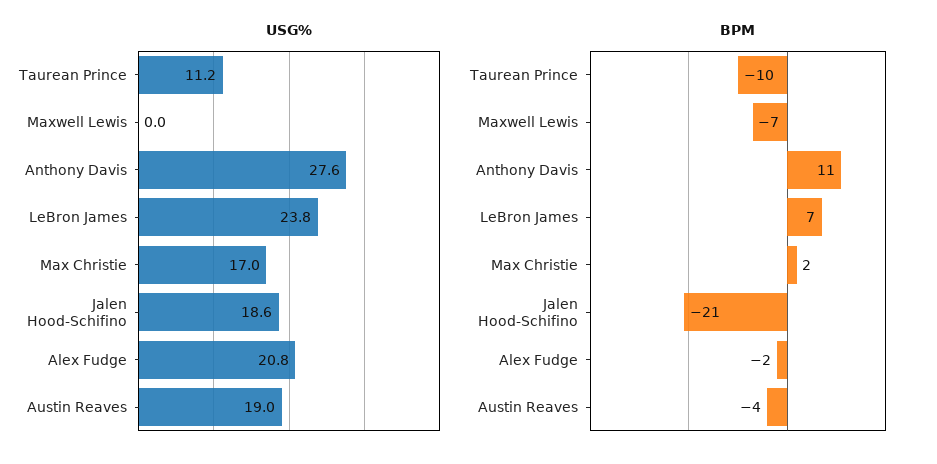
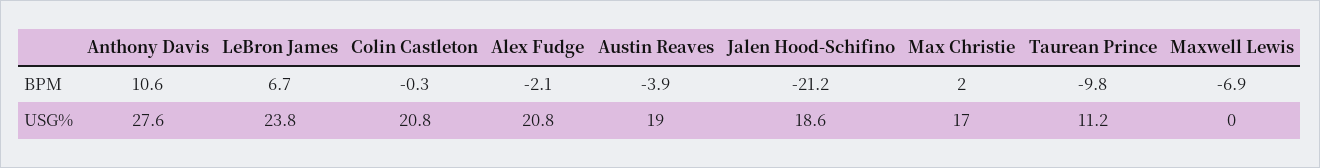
  {
    "USG%": {
      "Taurean Prince": 11.2,
      "Maxwell Lewis": 0,
      "Anthony Davis": 27.6,
      "LeBron James": 23.8,
      "Max Christie": 17,
      "Jalen Hood-Schifino": 18.6,
      "Alex Fudge": 20.8,
-     "Austin Reaves": 19
+     "Austin Reaves": 19,
+     "Colin Castleton": 20.8
    },
    "BPM": {
      "Taurean Prince": -9.8,
      "Maxwell Lewis": -6.9,
      "Anthony Davis": 10.6,
      "LeBron James": 6.7,
      "Max Christie": 2,
      "Jalen Hood-Schifino": -21.2,
      "Alex Fudge": -2.1,
-     "Austin Reaves": -3.9
+     "Austin Reaves": -3.9,
+     "Colin Castleton": -0.3
    }
  }

